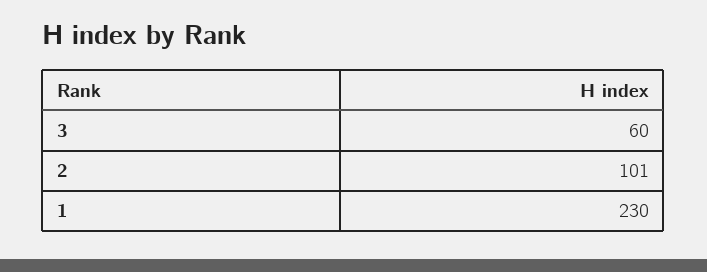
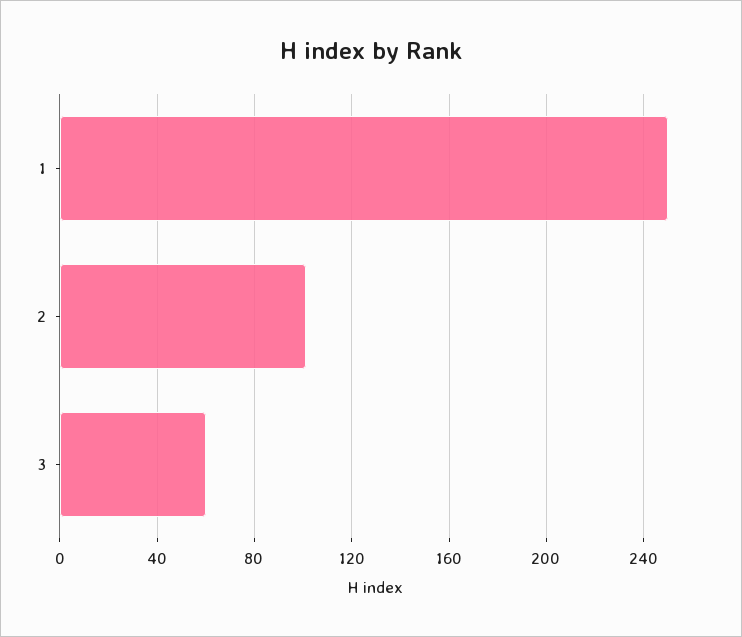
  {
    "3": 60,
    "2": 101,
-   "1": 230
+   "1": 250
  }

